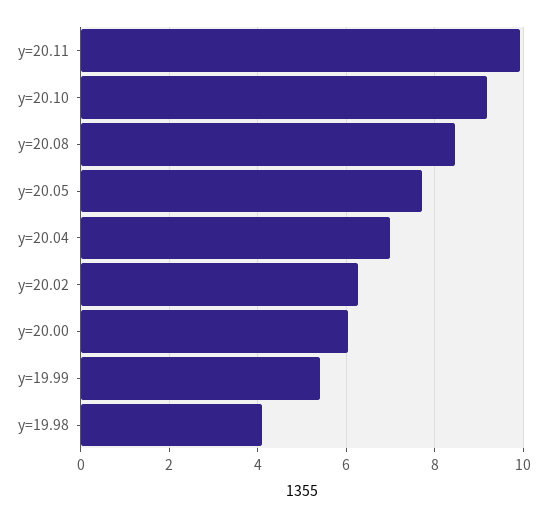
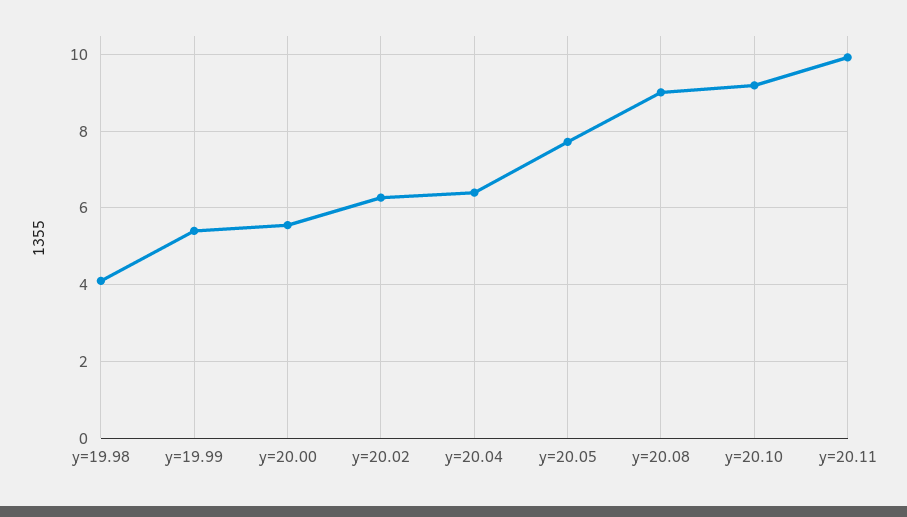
  {
    "y=20.11": 10,
    "y=20.10": 9.2,
-   "y=20.08": 8.4,
+   "y=20.08": 9,
    "y=20.05": 7.8,
-   "y=20.04": 7,
+   "y=20.04": 6.4,
    "y=20.02": 6.2,
-   "y=20.00": 6,
+   "y=20.00": 5.6,
    "y=19.99": 5.4,
    "y=19.98": 4.2
  }

